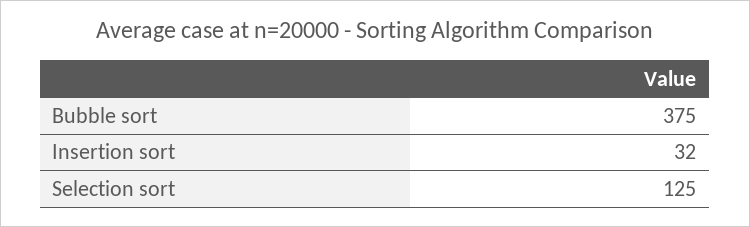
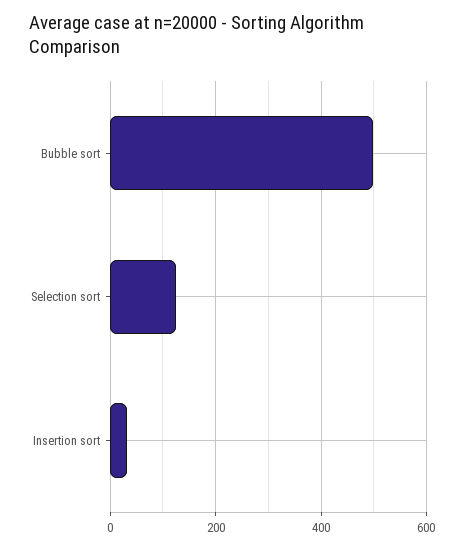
  {
-   "Bubble sort": 375,
+   "Bubble sort": 500,
    "Insertion sort": 32,
    "Selection sort": 125
  }

